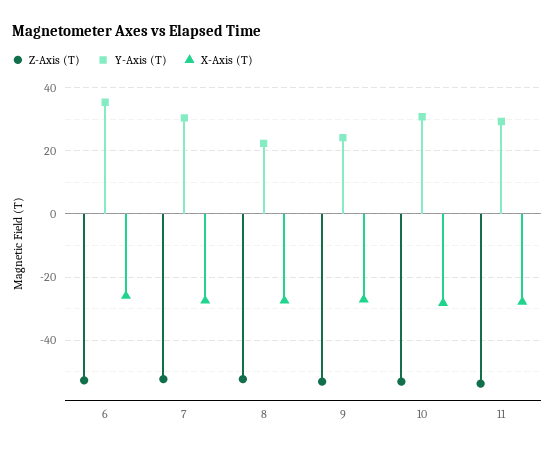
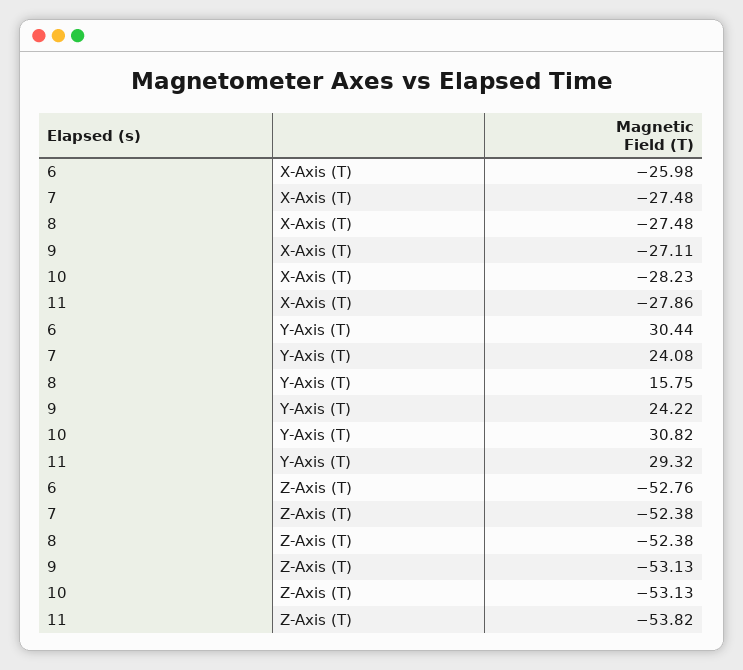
  {
    "Z-Axis (T)": {
      "6": -52.76,
      "7": -52.38,
      "8": -52.38,
      "9": -53.13,
      "10": -53.13,
      "11": -53.82
    },
    "Y-Axis (T)": {
-     "6": 36,
+     "6": 30.44,
-     "7": 30,
+     "7": 24.08,
-     "8": 22,
+     "8": 15.75,
      "9": 24.22,
      "10": 30.82,
      "11": 29.32
    },
    "X-Axis (T)": {
      "6": -25.98,
      "7": -27.48,
      "8": -27.48,
      "9": -27.11,
      "10": -28.23,
      "11": -27.86
    }
  }

